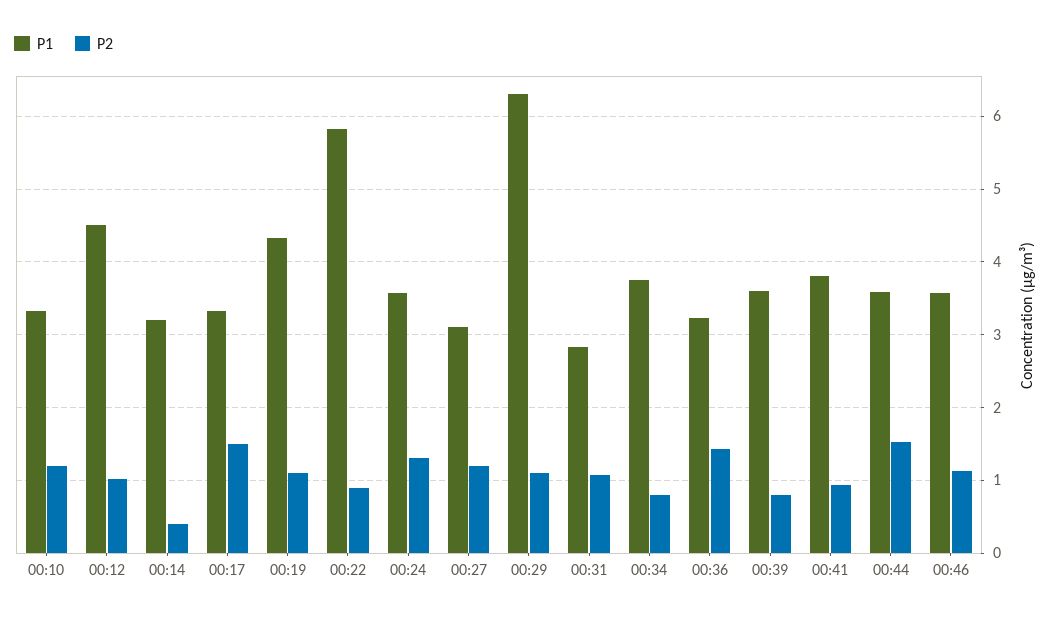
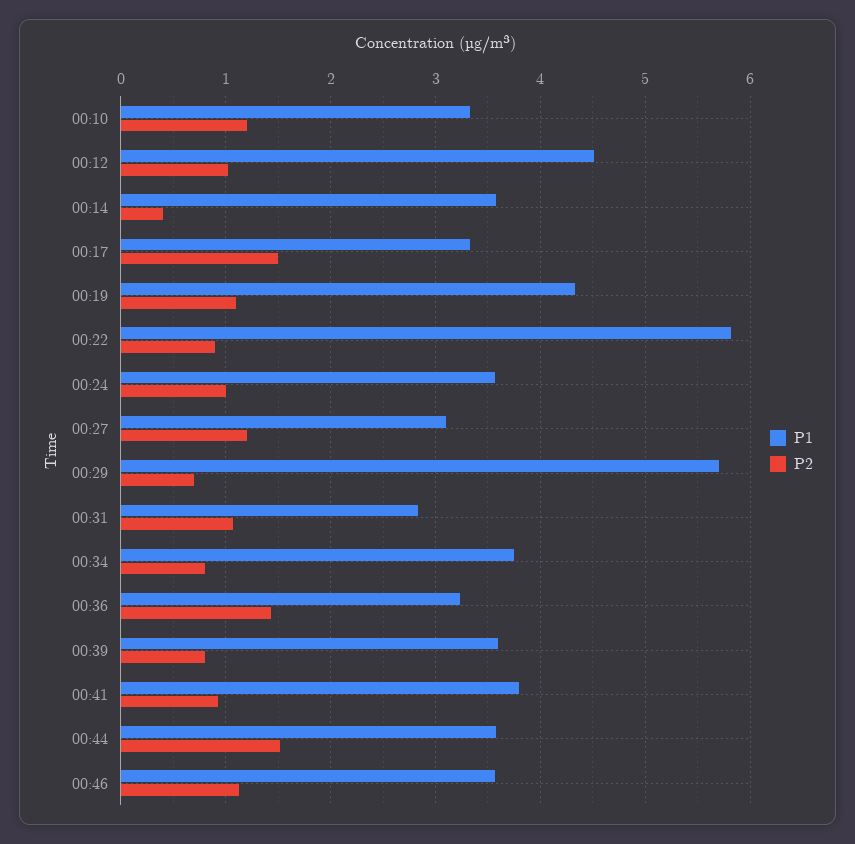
  {
    "P1": {
      "00:10": 3.3,
      "00:12": 4.5,
-     "00:14": 3.2,
+     "00:14": 3.6,
      "00:17": 3.3,
      "00:19": 4.3,
      "00:22": 5.8,
      "00:24": 3.6,
      "00:27": 3.1,
-     "00:29": 6.3,
+     "00:29": 5.7,
      "00:31": 2.8,
      "00:34": 3.8,
      "00:36": 3.2,
      "00:39": 3.6,
      "00:41": 3.8,
      "00:44": 3.6,
      "00:46": 3.6
    },
    "P2": {
      "00:10": 1.2,
      "00:12": 1,
      "00:14": 0.4,
      "00:17": 1.5,
      "00:19": 1.1,
      "00:22": 0.9,
-     "00:24": 1.3,
+     "00:24": 1,
      "00:27": 1.2,
-     "00:29": 1.1,
+     "00:29": 0.7,
      "00:31": 1.1,
      "00:34": 0.8,
      "00:36": 1.4,
      "00:39": 0.8,
      "00:41": 0.9,
      "00:44": 1.5,
      "00:46": 1.1
    }
  }

